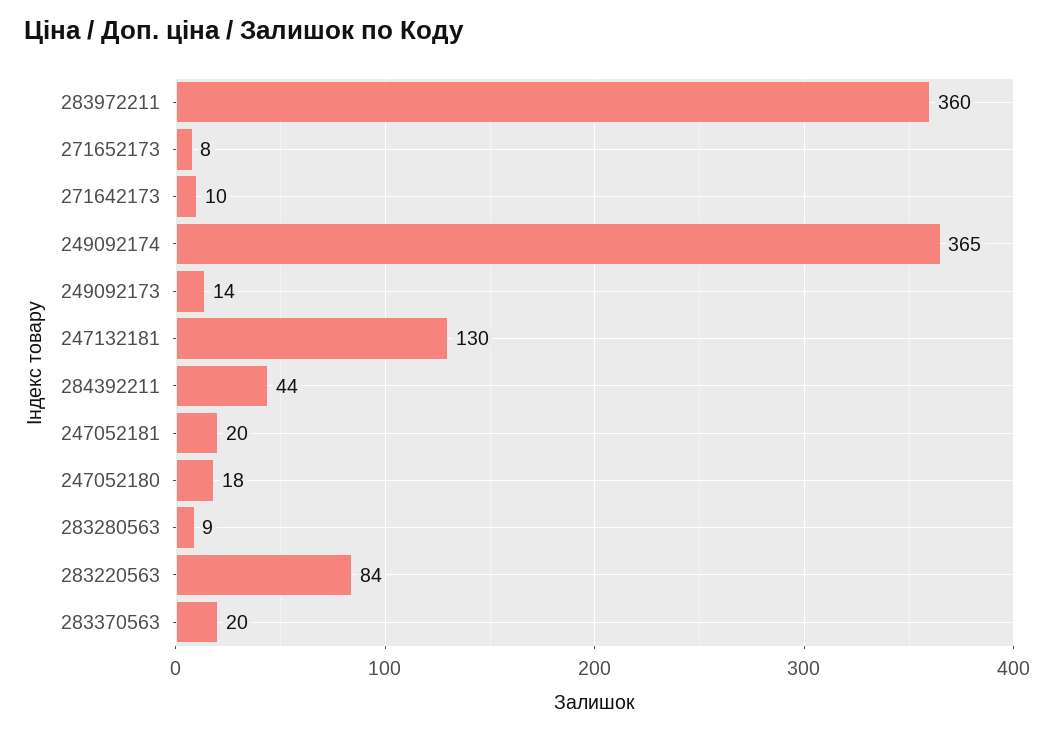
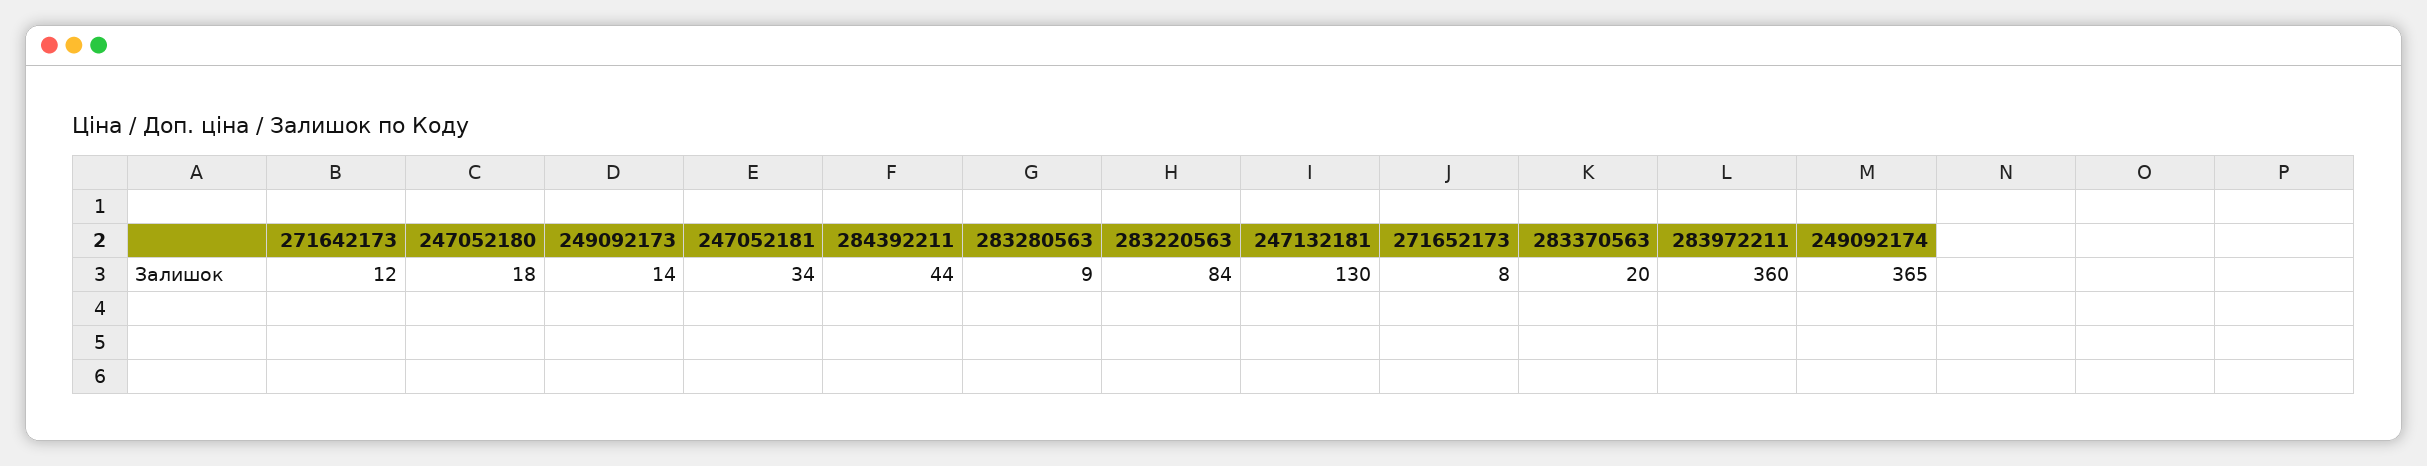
  {
    "283972211": 360,
    "271652173": 8,
-   "271642173": 10,
+   "271642173": 12,
    "249092174": 365,
    "249092173": 14,
    "247132181": 130,
    "284392211": 44,
-   "247052181": 20,
+   "247052181": 34,
    "247052180": 18,
    "283280563": 9,
    "283220563": 84,
    "283370563": 20
  }

